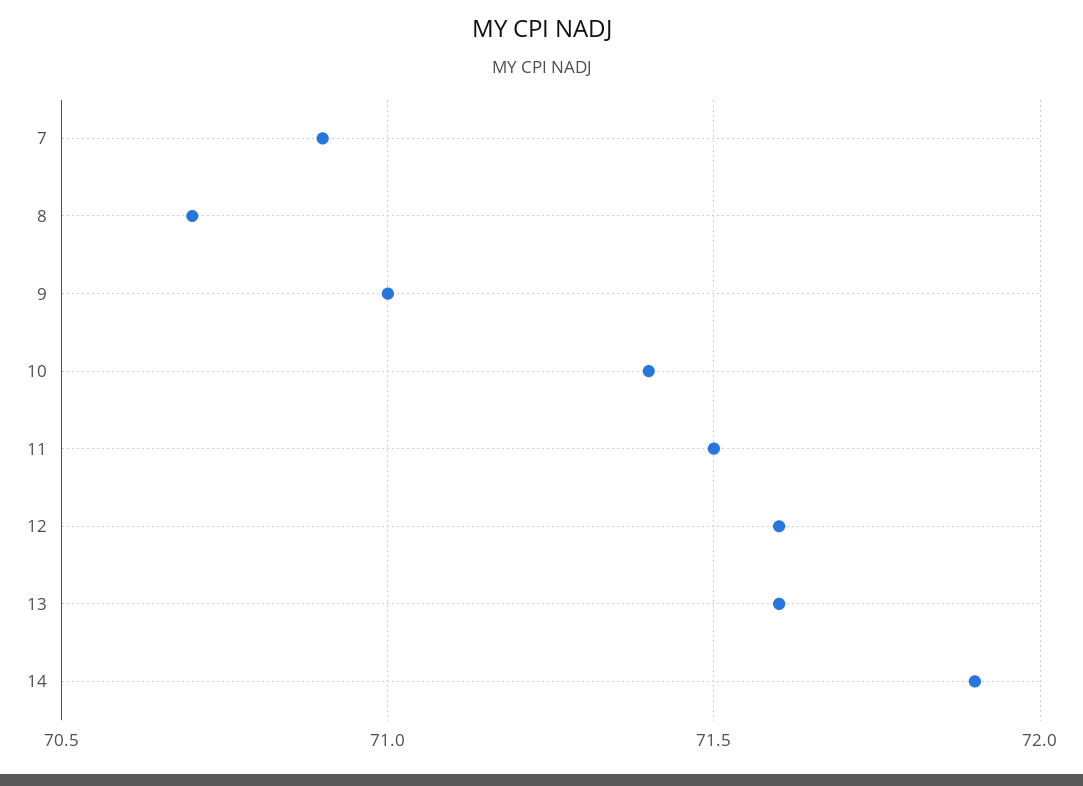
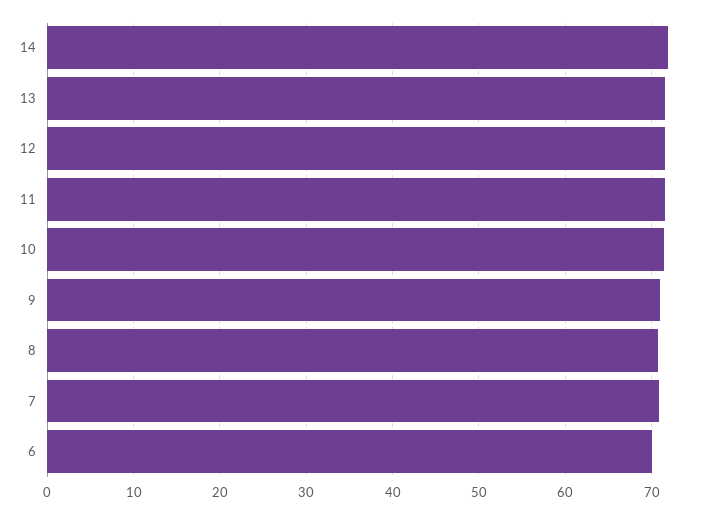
  {
    "7": 70.9,
    "8": 70.7,
    "9": 71,
    "10": 71.4,
    "11": 71.5,
    "12": 71.6,
    "13": 71.6,
-   "14": 71.9
+   "14": 71.9,
+   "6": 70
  }

